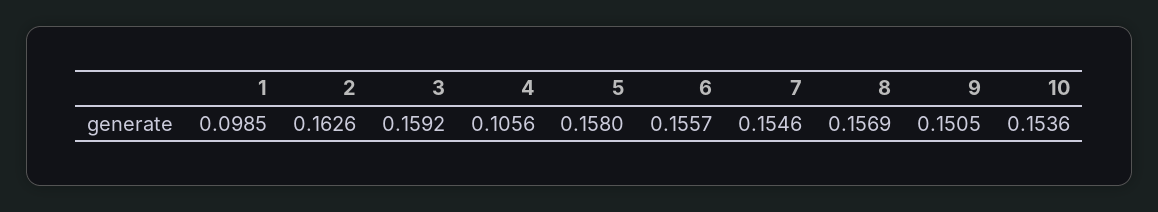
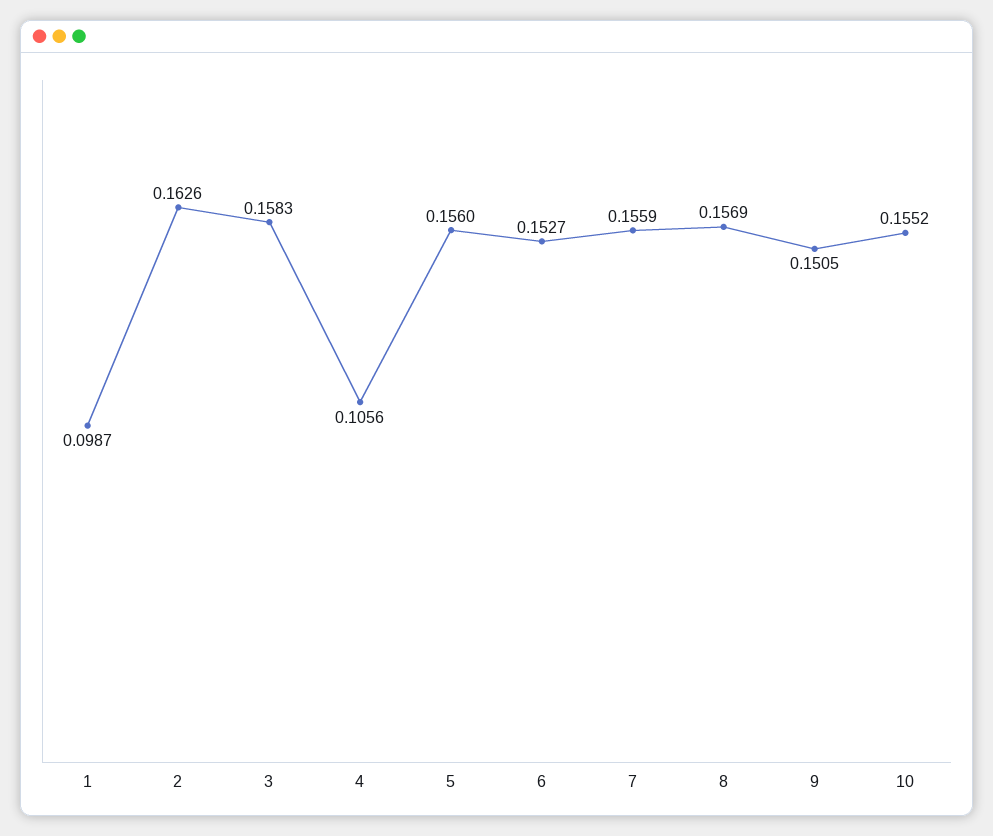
  {
-   "1": 0.0985,
+   "1": 0.0987,
    "2": 0.1626,
-   "3": 0.1592,
+   "3": 0.1583,
    "4": 0.1056,
-   "5": 0.158,
+   "5": 0.156,
-   "6": 0.1557,
+   "6": 0.1527,
-   "7": 0.1546,
+   "7": 0.1559,
    "8": 0.1569,
    "9": 0.1505,
-   "10": 0.1536
+   "10": 0.1552
  }

